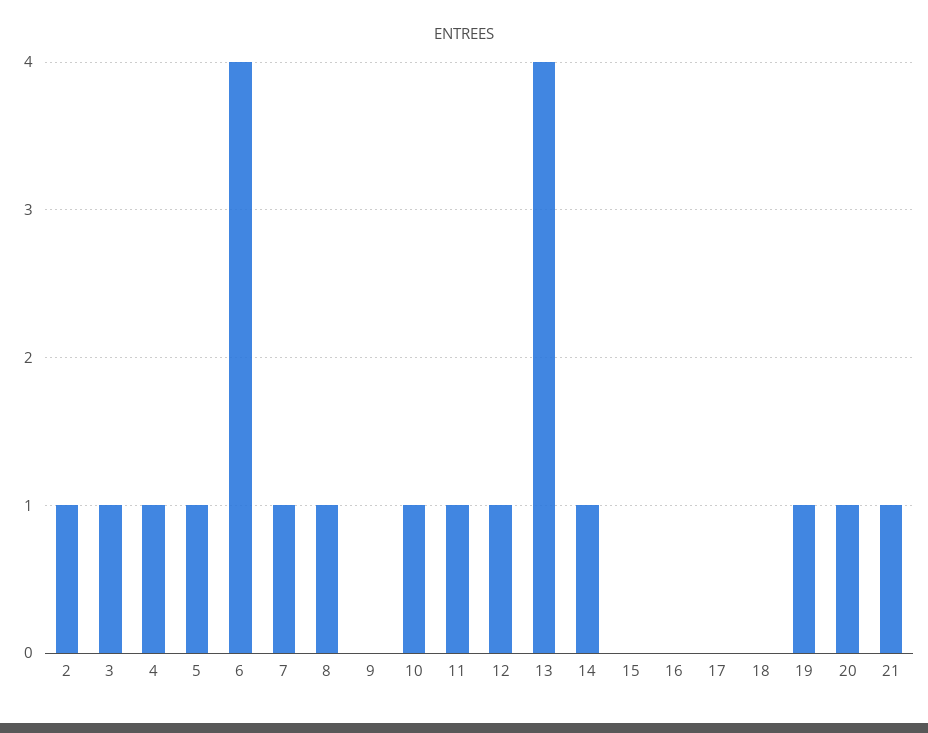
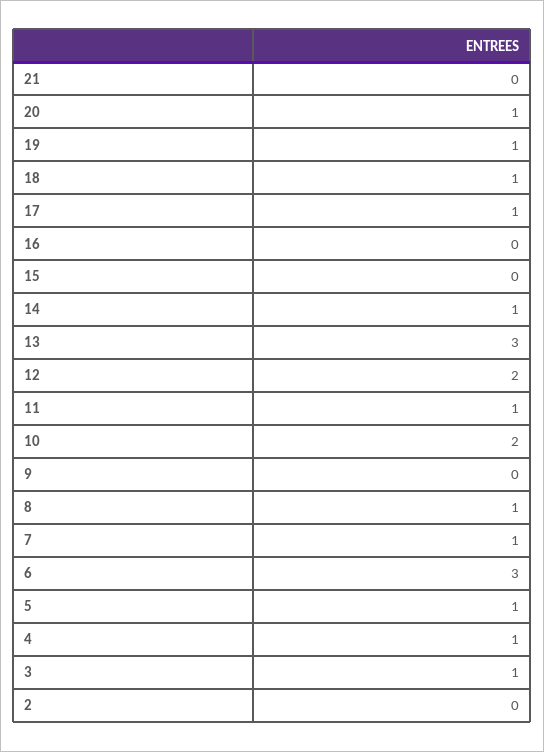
  {
-   "2": 1,
+   "2": 0,
    "3": 1,
    "4": 1,
    "5": 1,
-   "6": 4,
+   "6": 3,
    "7": 1,
    "8": 1,
    "9": 0,
-   "10": 1,
+   "10": 2,
    "11": 1,
-   "12": 1,
+   "12": 2,
-   "13": 4,
+   "13": 3,
    "14": 1,
    "15": 0,
    "16": 0,
-   "17": 0,
+   "17": 1,
-   "18": 0,
+   "18": 1,
    "19": 1,
    "20": 1,
-   "21": 1
+   "21": 0
  }

